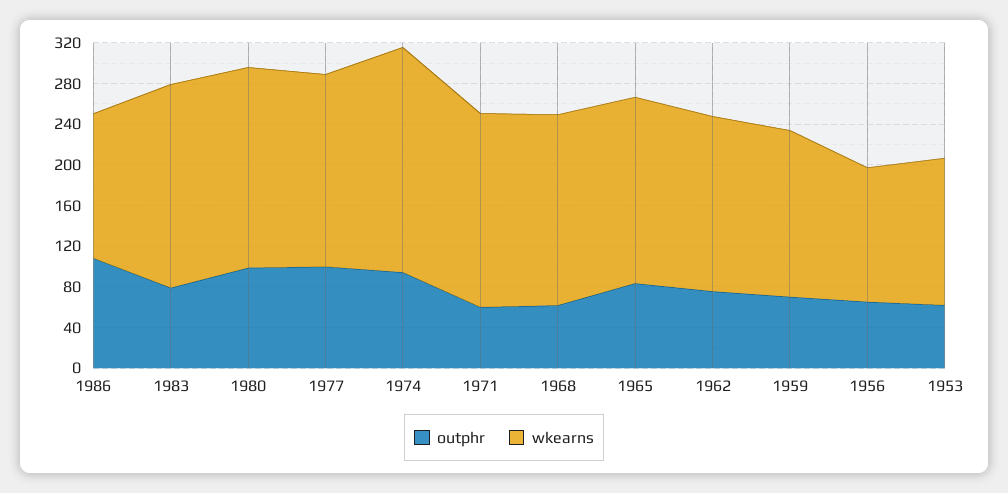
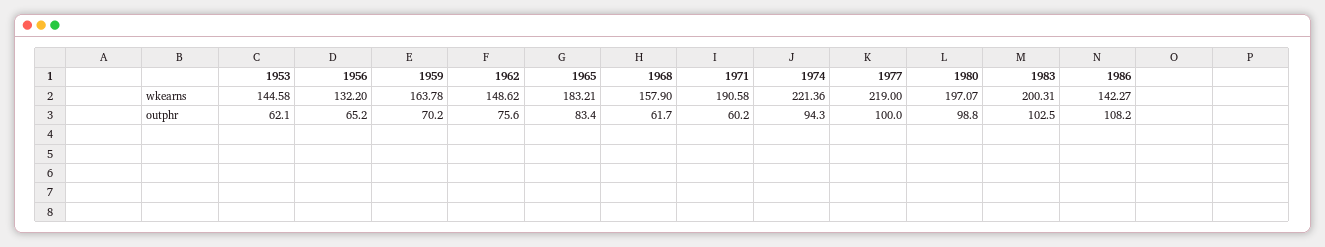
  {
    "outphr": {
      "1986": 108.2,
-     "1983": 80,
+     "1983": 102.5,
      "1980": 98.8,
      "1977": 100,
      "1974": 94.3,
      "1971": 60.2,
      "1968": 61.7,
      "1965": 83.4,
      "1962": 75.6,
      "1959": 70.2,
      "1956": 65.2,
      "1953": 62.1
    },
    "wkearns": {
      "1986": 142.27,
      "1983": 200.31,
      "1980": 197.07,
-     "1977": 190,
+     "1977": 219,
      "1974": 221.36,
      "1971": 190.58,
-     "1968": 190,
+     "1968": 157.9,
      "1965": 183.21,
-     "1962": 170,
+     "1962": 148.62,
      "1959": 163.78,
      "1956": 132.2,
      "1953": 144.58
    }
  }

